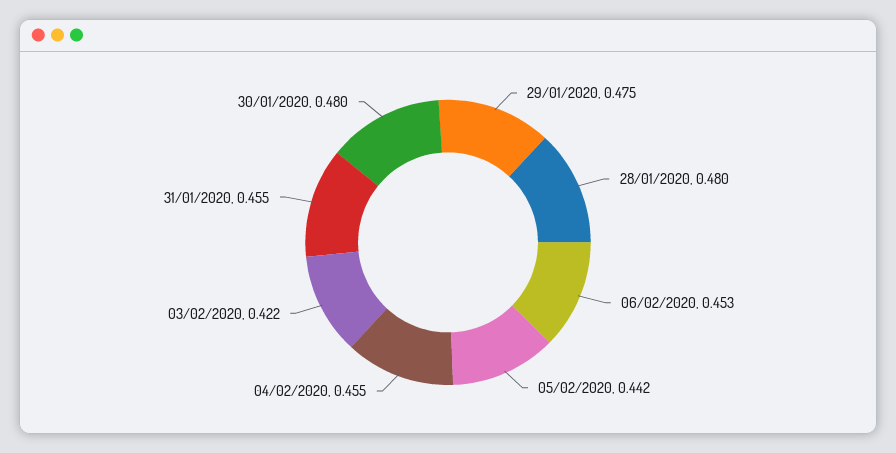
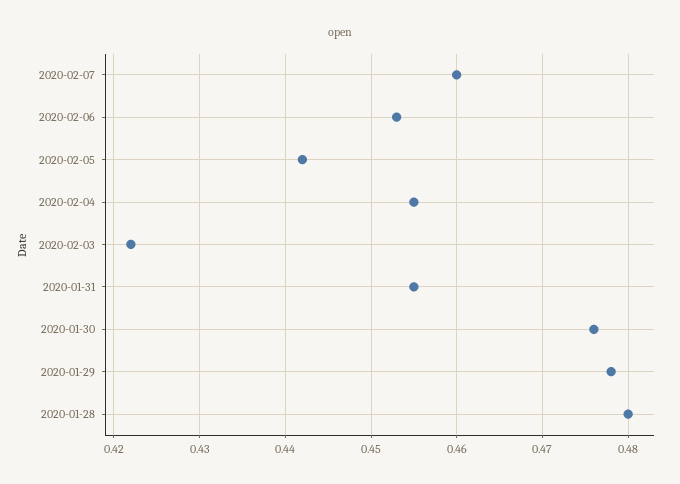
  {
-   "29/01/2020": 0.475,
+   "29/01/2020": 0.478,
    "28/01/2020": 0.48,
    "06/02/2020": 0.453,
    "05/02/2020": 0.442,
    "04/02/2020": 0.455,
    "03/02/2020": 0.422,
    "31/01/2020": 0.455,
-   "30/01/2020": 0.48
+   "30/01/2020": 0.476,
+   "2020-02-07": 0.46
  }

